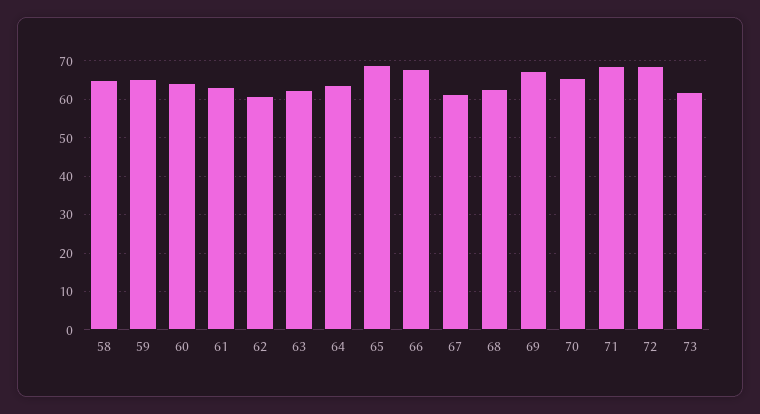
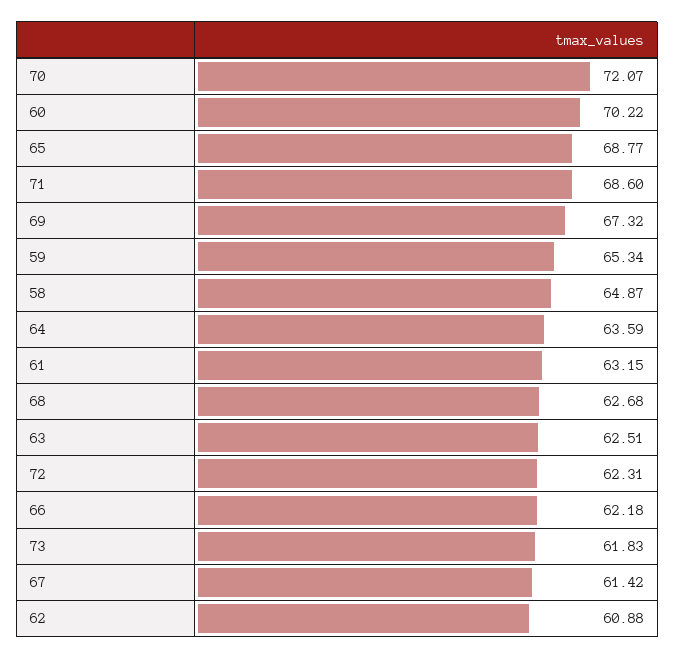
  {
    "58": 64.87,
    "59": 65.34,
-   "60": 64,
+   "60": 70.22,
    "61": 63.15,
    "62": 60.88,
    "63": 62.51,
    "64": 63.59,
    "65": 68.77,
-   "66": 68,
+   "66": 62.18,
    "67": 61.42,
    "68": 62.68,
    "69": 67.32,
-   "70": 66,
+   "70": 72.07,
    "71": 68.6,
-   "72": 68,
+   "72": 62.31,
    "73": 61.83
  }

